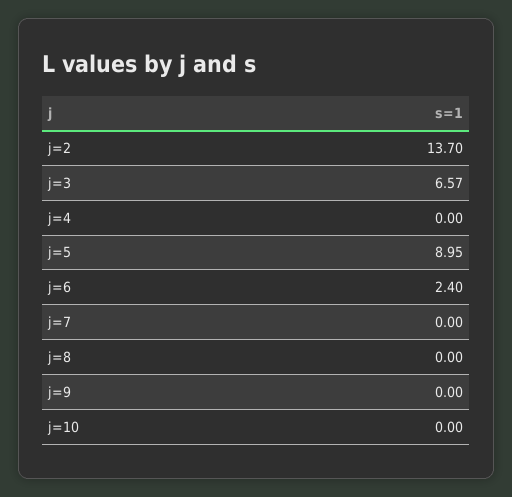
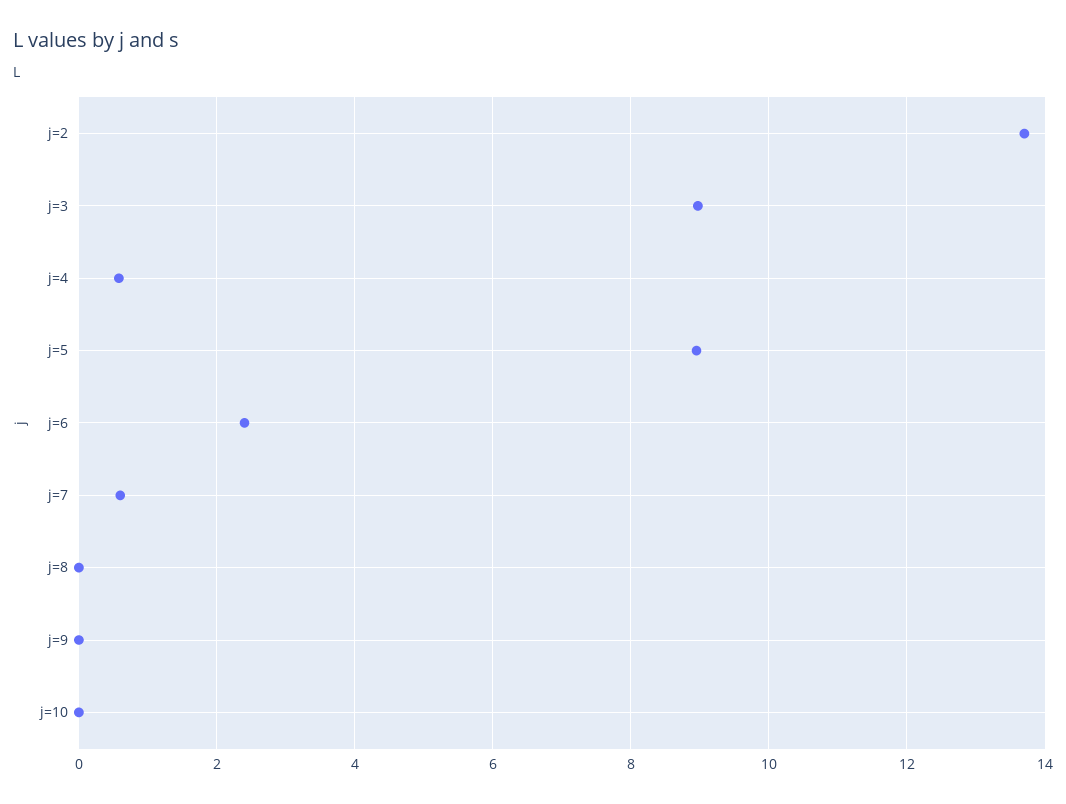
  {
    "j=2": 13.7,
-   "j=3": 6.57,
+   "j=3": 9,
-   "j=4": 0,
+   "j=4": 0.6,
    "j=5": 8.95,
    "j=6": 2.4,
-   "j=7": 0,
+   "j=7": 0.6,
    "j=8": 0,
    "j=9": 0,
    "j=10": 0
  }

